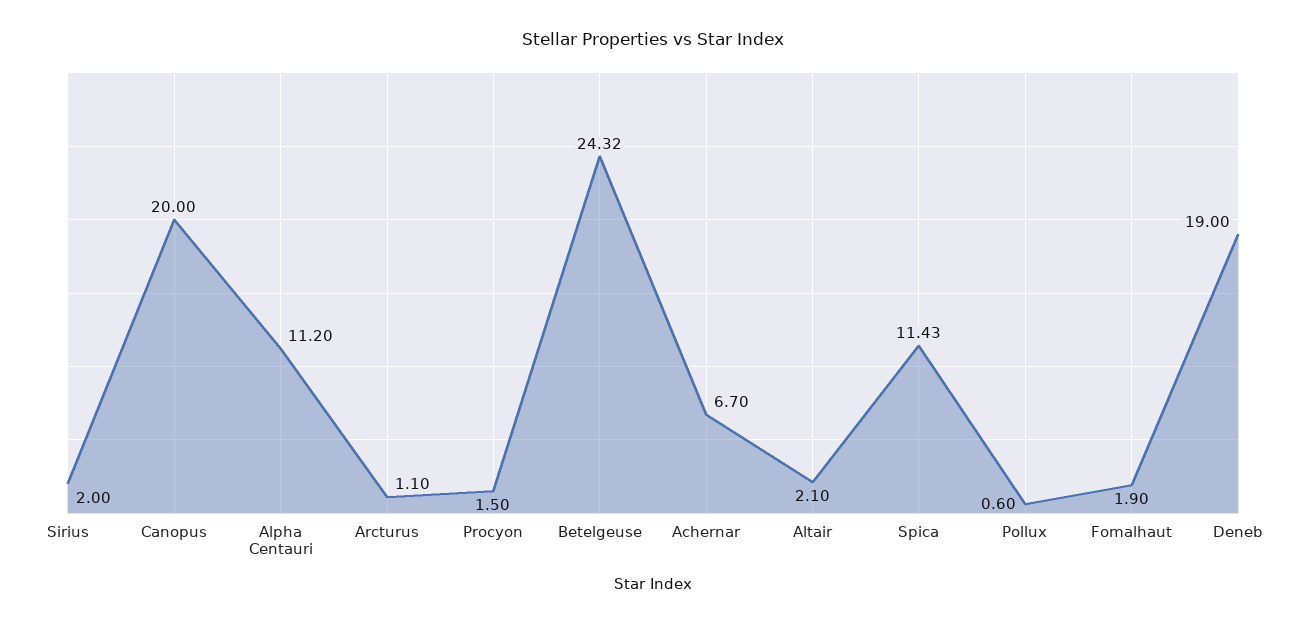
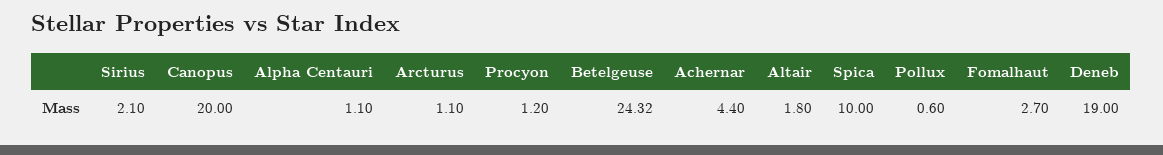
  {
-   "Sirius": 2,
+   "Sirius": 2.1,
    "Canopus": 20,
-   "Alpha Centauri": 11.2,
+   "Alpha Centauri": 1.1,
    "Arcturus": 1.1,
-   "Procyon": 1.5,
+   "Procyon": 1.2,
    "Betelgeuse": 24.32,
-   "Achernar": 6.7,
+   "Achernar": 4.4,
-   "Altair": 2.1,
+   "Altair": 1.8,
-   "Spica": 11.43,
+   "Spica": 10,
    "Pollux": 0.6,
-   "Fomalhaut": 1.9,
+   "Fomalhaut": 2.7,
    "Deneb": 19
  }

